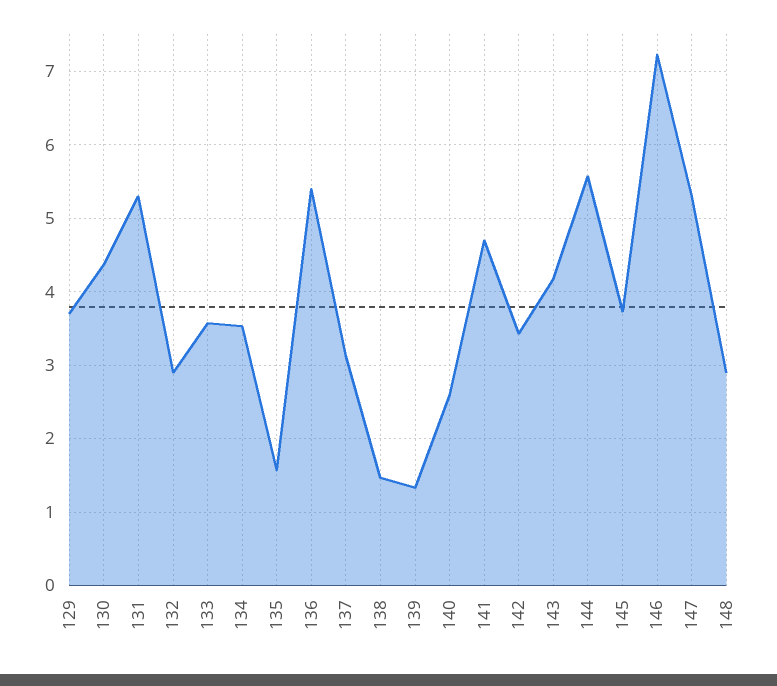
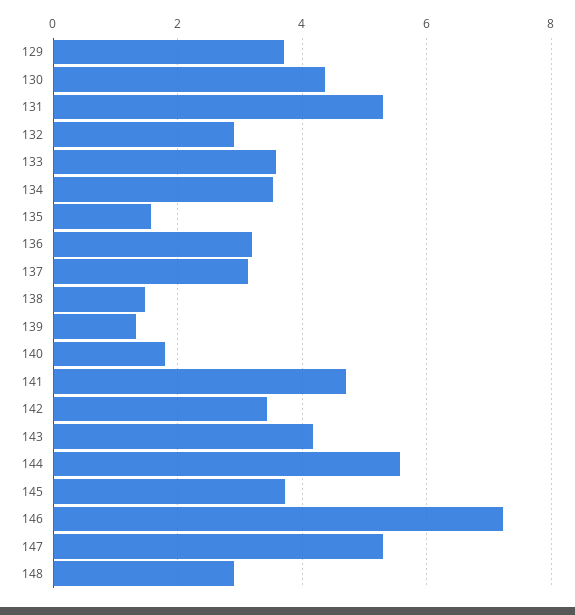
  {
    "129": 3.7,
    "130": 4.4,
    "131": 5.3,
    "132": 2.9,
    "133": 3.6,
    "134": 3.5,
    "135": 1.6,
-   "136": 5.4,
+   "136": 3.2,
    "137": 3.1,
    "138": 1.5,
    "139": 1.3,
-   "140": 2.6,
+   "140": 1.8,
    "141": 4.7,
    "142": 3.4,
    "143": 4.2,
    "144": 5.6,
    "145": 3.7,
    "146": 7.2,
    "147": 5.3,
    "148": 2.9
  }

